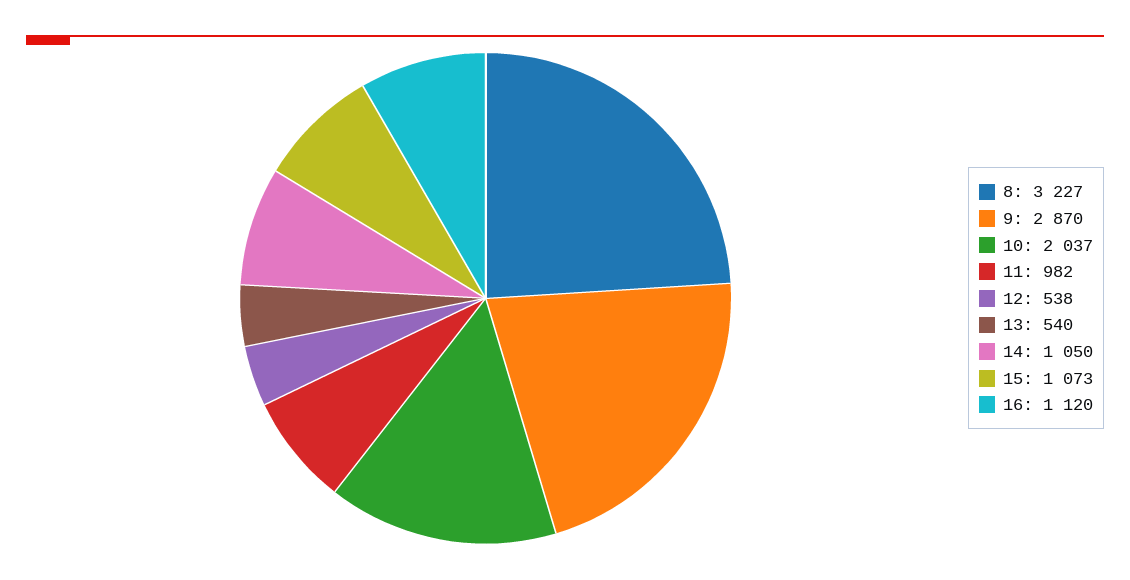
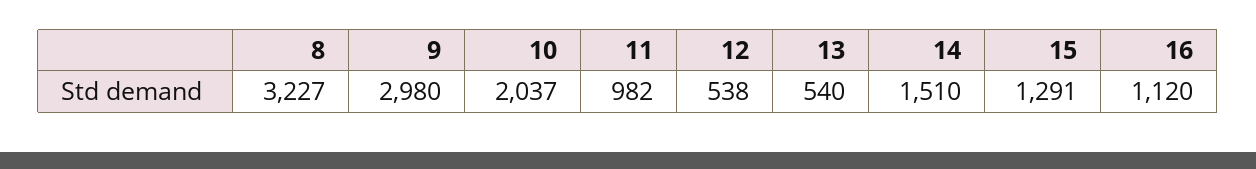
  {
    "8": 3227,
-   "9": 2870,
+   "9": 2980,
    "10": 2037,
    "11": 982,
    "12": 538,
    "13": 540,
-   "14": 1050,
+   "14": 1510,
-   "15": 1073,
+   "15": 1291,
    "16": 1120
  }

